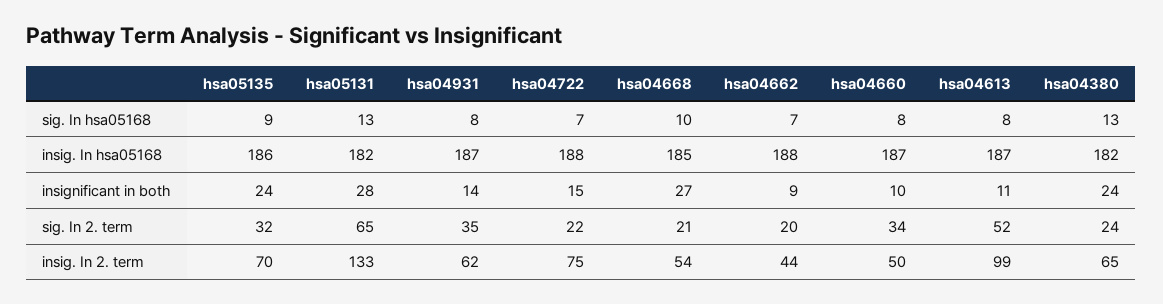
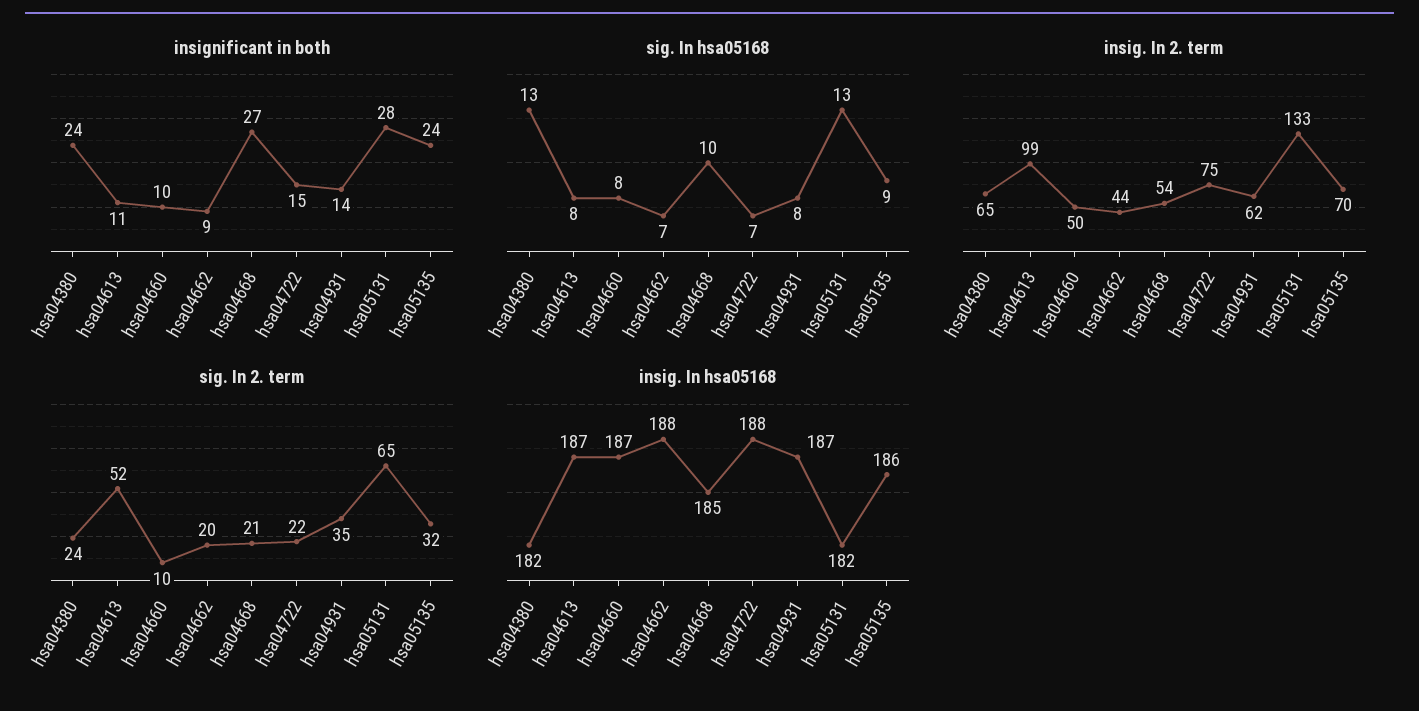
  {
    "sig. In hsa05168": {
      "hsa05135": 9,
      "hsa05131": 13,
      "hsa04931": 8,
      "hsa04722": 7,
      "hsa04668": 10,
      "hsa04662": 7,
      "hsa04660": 8,
      "hsa04613": 8,
      "hsa04380": 13
    },
    "insig. In hsa05168": {
      "hsa05135": 186,
      "hsa05131": 182,
      "hsa04931": 187,
      "hsa04722": 188,
      "hsa04668": 185,
      "hsa04662": 188,
      "hsa04660": 187,
      "hsa04613": 187,
      "hsa04380": 182
    },
    "insignificant in both": {
      "hsa05135": 24,
      "hsa05131": 28,
      "hsa04931": 14,
      "hsa04722": 15,
      "hsa04668": 27,
      "hsa04662": 9,
      "hsa04660": 10,
      "hsa04613": 11,
      "hsa04380": 24
    },
    "sig. In 2. term": {
      "hsa05135": 32,
      "hsa05131": 65,
      "hsa04931": 35,
      "hsa04722": 22,
      "hsa04668": 21,
      "hsa04662": 20,
-     "hsa04660": 34,
+     "hsa04660": 10,
      "hsa04613": 52,
      "hsa04380": 24
    },
    "insig. In 2. term": {
      "hsa05135": 70,
      "hsa05131": 133,
      "hsa04931": 62,
      "hsa04722": 75,
      "hsa04668": 54,
      "hsa04662": 44,
      "hsa04660": 50,
      "hsa04613": 99,
      "hsa04380": 65
    }
  }

